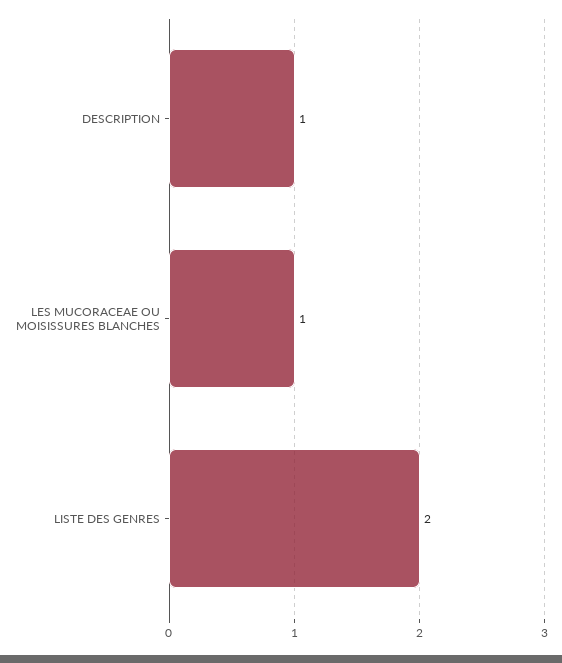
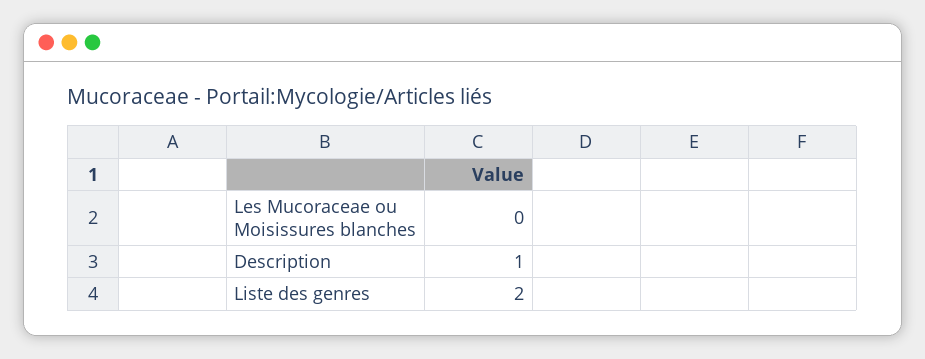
  {
    "DESCRIPTION": 1,
-   "LES MUCORACEAE OU MOISISSURES BLANCHES": 1,
+   "LES MUCORACEAE OU MOISISSURES BLANCHES": 0,
    "LISTE DES GENRES": 2
  }

